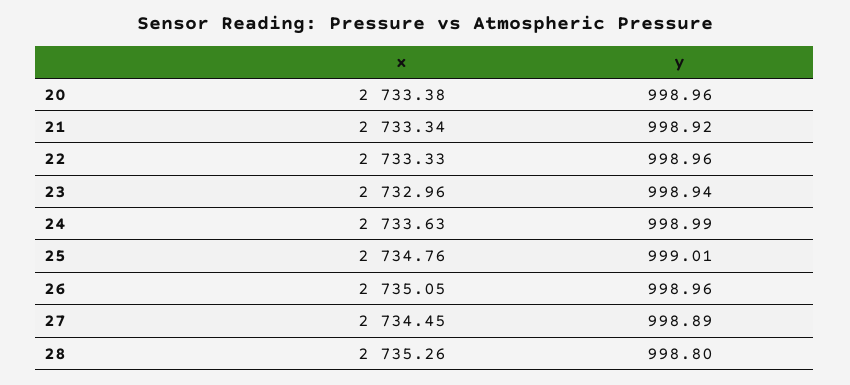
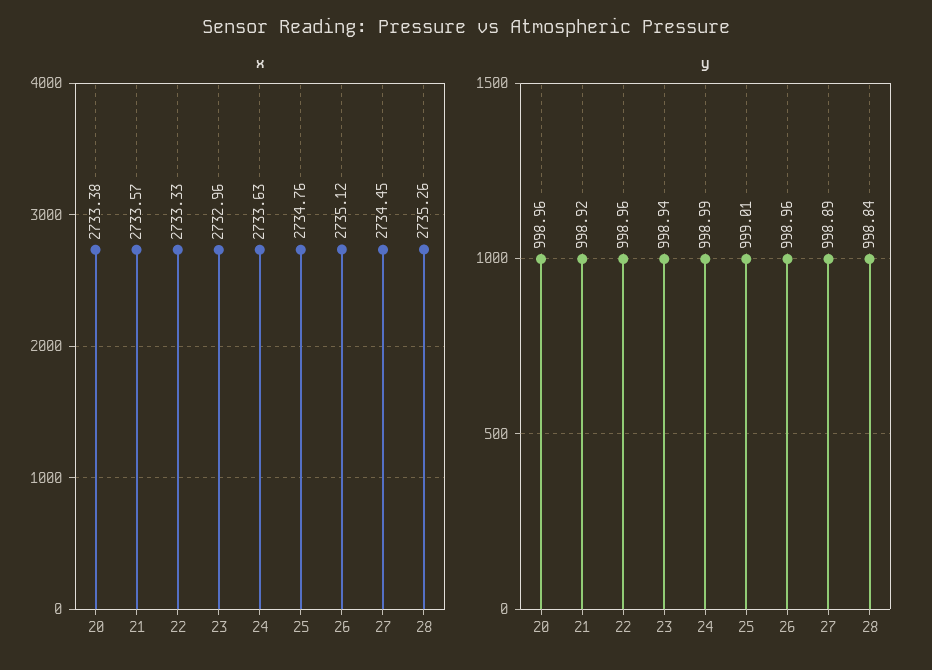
  {
    "x": {
      "20": 2733.38,
-     "21": 2733.34,
+     "21": 2733.57,
      "22": 2733.33,
      "23": 2732.96,
      "24": 2733.63,
      "25": 2734.76,
-     "26": 2735.05,
+     "26": 2735.12,
      "27": 2734.45,
      "28": 2735.26
    },
    "y": {
      "20": 998.96,
      "21": 998.92,
      "22": 998.96,
      "23": 998.94,
      "24": 998.99,
      "25": 999.01,
      "26": 998.96,
      "27": 998.89,
-     "28": 998.8
+     "28": 998.84
    }
  }

